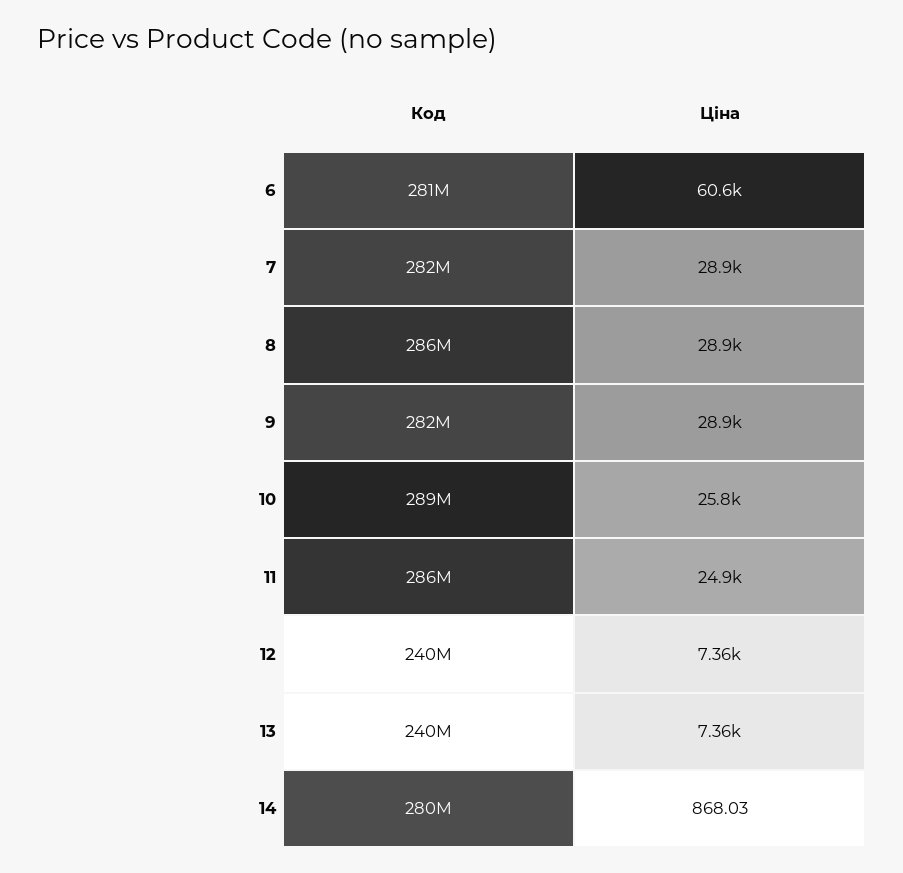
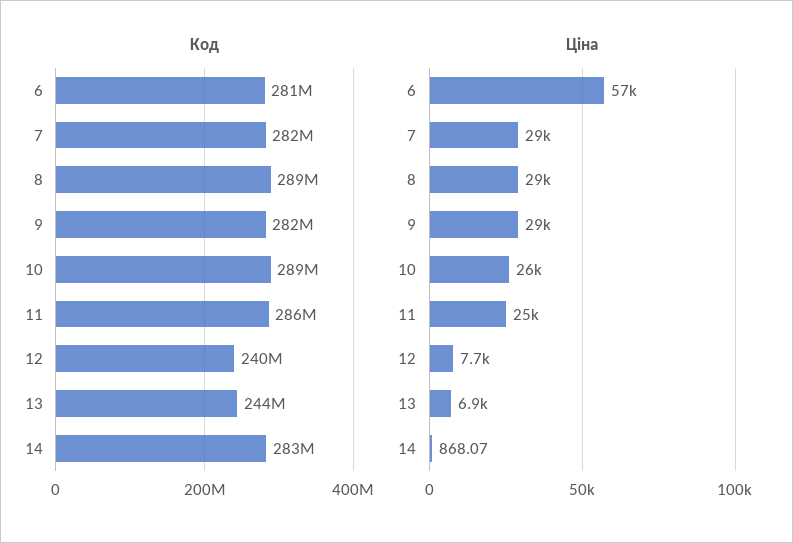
  {
    "Код": {
      "6": 281000000,
      "7": 282000000,
-     "8": 286000000,
+     "8": 289000000,
      "9": 282000000,
      "10": 289000000,
      "11": 286000000,
      "12": 240000000,
-     "13": 240000000,
+     "13": 244000000,
-     "14": 280000000
+     "14": 283000000
    },
    "Ціна": {
-     "6": 60600,
+     "6": 57000,
      "7": 28900,
      "8": 28900,
      "9": 28900,
      "10": 25800,
      "11": 24900,
-     "12": 7360,
+     "12": 7700,
-     "13": 7360,
+     "13": 6900,
-     "14": 868.03
+     "14": 868.07
    }
  }

